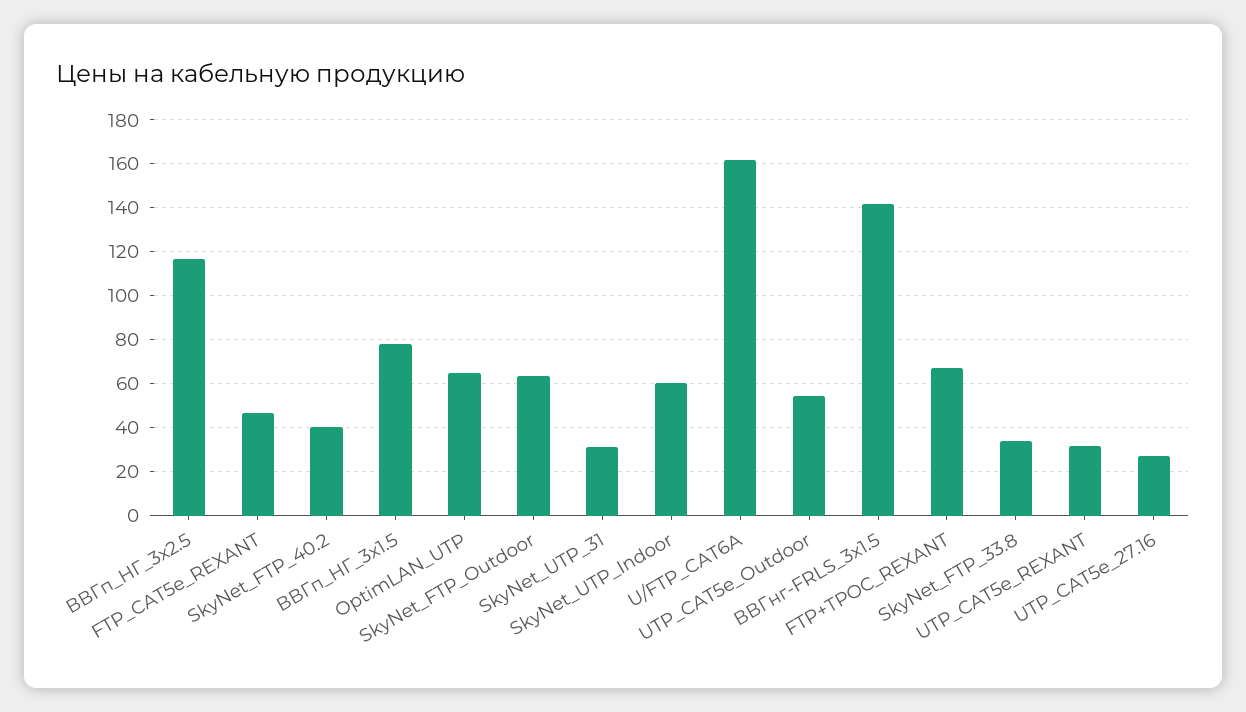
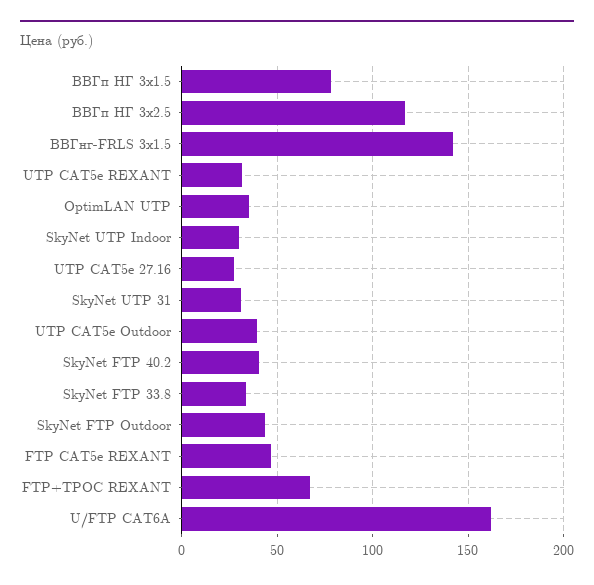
  {
    "ВВГп_НГ_3х2.5": 115,
    "FTP_CAT5e_REXANT": 45,
    "SkyNet_FTP_40.2": 40,
    "ВВГп_НГ_3х1.5": 80,
-   "OptimLAN_UTP": 65,
+   "OptimLAN_UTP": 35,
-   "SkyNet_FTP_Outdoor": 65,
+   "SkyNet_FTP_Outdoor": 45,
    "SkyNet_UTP_31": 30,
-   "SkyNet_UTP_Indoor": 60,
+   "SkyNet_UTP_Indoor": 30,
    "U/FTP_CAT6A": 160,
-   "UTP_CAT5e_Outdoor": 55,
+   "UTP_CAT5e_Outdoor": 40,
    "ВВГнг-FRLS_3х1.5": 140,
    "FTP+ТРОС_REXANT": 65,
    "SkyNet_FTP_33.8": 35,
    "UTP_CAT5e_REXANT": 30,
    "UTP_CAT5e_27.16": 25
  }

